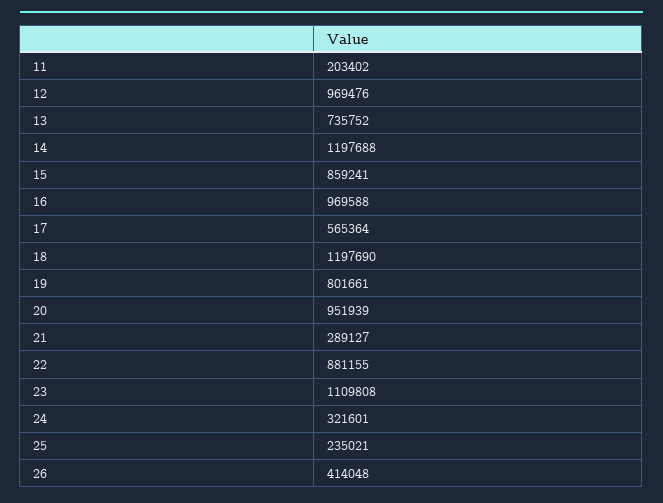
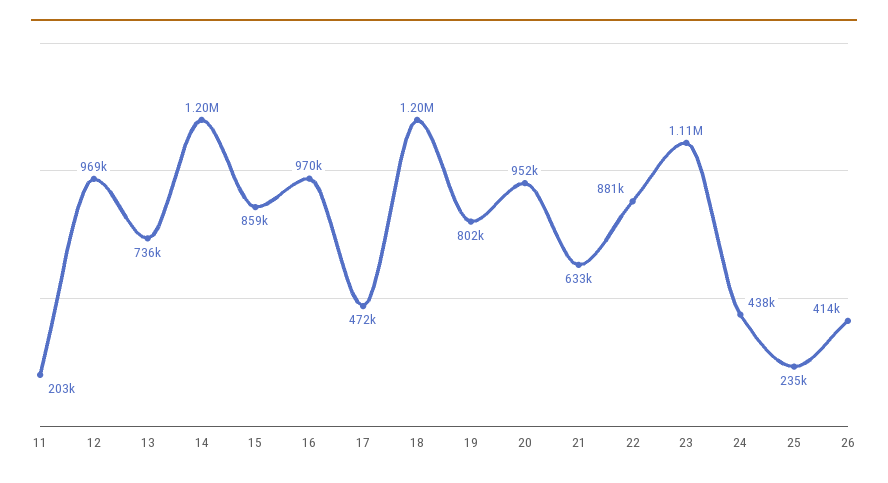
  {
    "11": 203402,
    "12": 969476,
    "13": 735752,
    "14": 1197688,
    "15": 859241,
    "16": 969588,
-   "17": 565364,
+   "17": 472000,
    "18": 1197690,
    "19": 801661,
    "20": 951939,
-   "21": 289127,
+   "21": 633000,
    "22": 881155,
    "23": 1109808,
-   "24": 321601,
+   "24": 438000,
    "25": 235021,
    "26": 414048
  }

